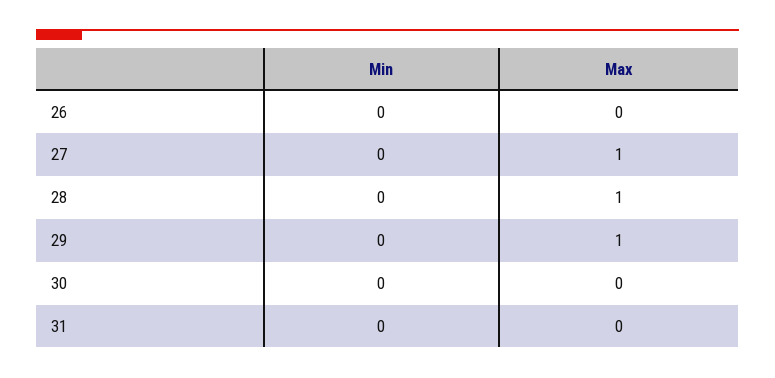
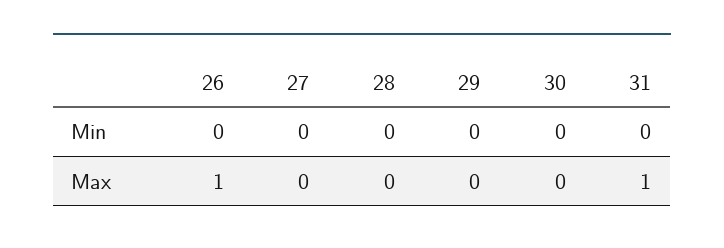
  {
    "Min": {
      "26": 0,
      "27": 0,
      "28": 0,
      "29": 0,
      "30": 0,
      "31": 0
    },
    "Max": {
-     "26": 0,
+     "26": 1,
-     "27": 1,
+     "27": 0,
-     "28": 1,
+     "28": 0,
-     "29": 1,
+     "29": 0,
      "30": 0,
-     "31": 0
+     "31": 1
    }
  }

